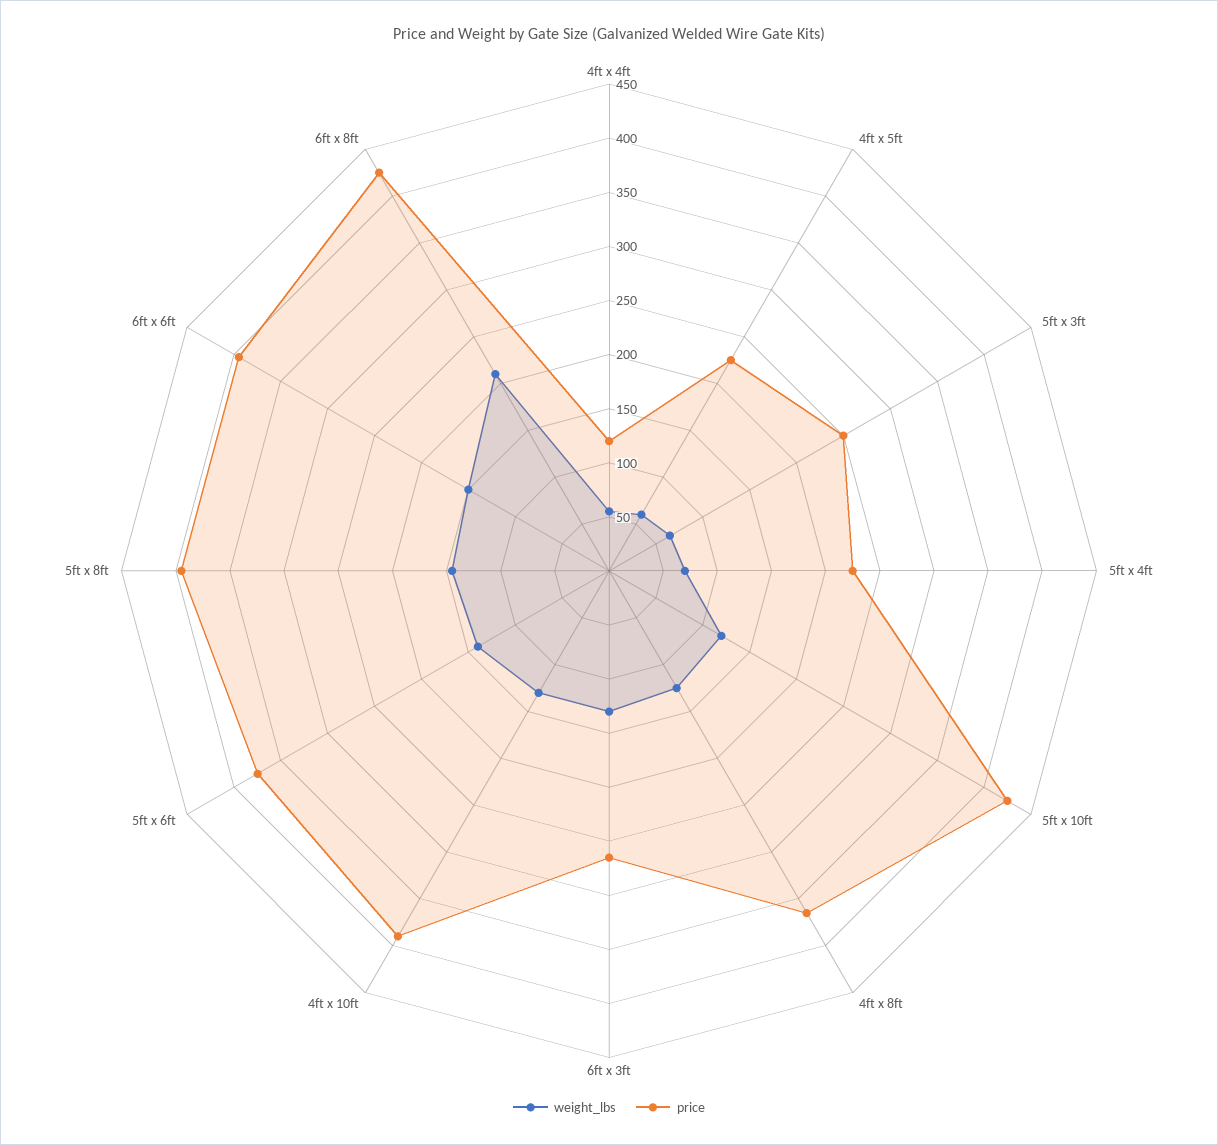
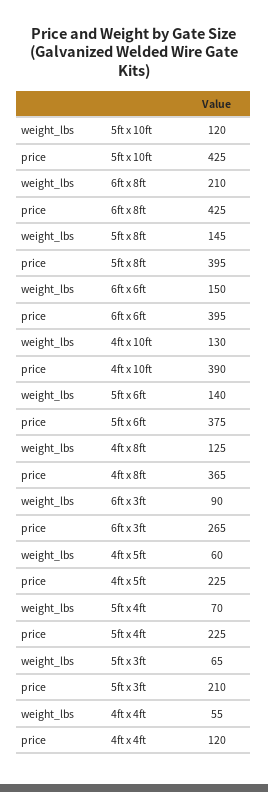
  {
    "weight_lbs": {
      "4ft x 4ft": 55,
      "4ft x 5ft": 60,
      "5ft x 3ft": 65,
      "5ft x 4ft": 70,
      "5ft x 10ft": 120,
      "4ft x 8ft": 125,
-     "6ft x 3ft": 130,
+     "6ft x 3ft": 90,
      "4ft x 10ft": 130,
      "5ft x 6ft": 140,
      "5ft x 8ft": 145,
      "6ft x 6ft": 150,
      "6ft x 8ft": 210
    },
    "price": {
      "4ft x 4ft": 120,
      "4ft x 5ft": 225,
-     "5ft x 3ft": 250,
+     "5ft x 3ft": 210,
      "5ft x 4ft": 225,
      "5ft x 10ft": 425,
      "4ft x 8ft": 365,
      "6ft x 3ft": 265,
      "4ft x 10ft": 390,
      "5ft x 6ft": 375,
      "5ft x 8ft": 395,
      "6ft x 6ft": 395,
      "6ft x 8ft": 425
    }
  }

